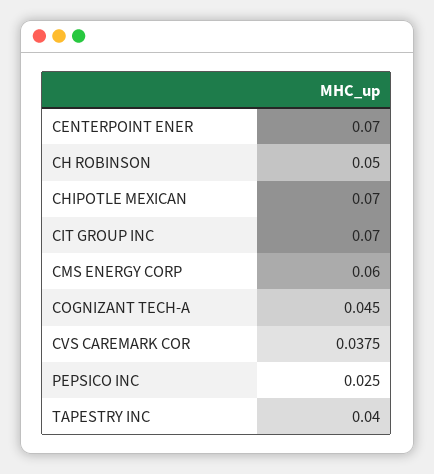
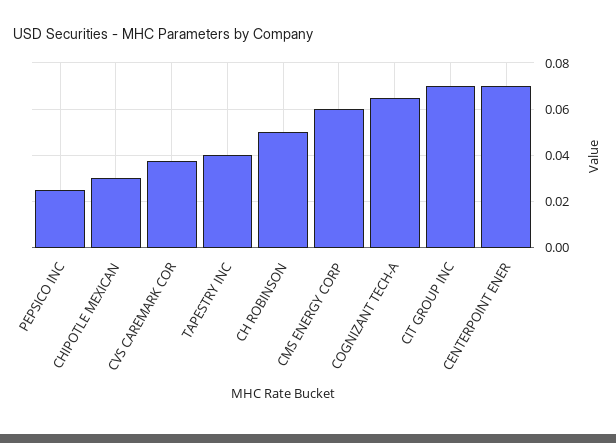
  {
    "CENTERPOINT ENER": 0.07,
    "CH ROBINSON": 0.05,
-   "CHIPOTLE MEXICAN": 0.07,
+   "CHIPOTLE MEXICAN": 0.03,
    "CIT GROUP INC": 0.07,
    "CMS ENERGY CORP": 0.06,
-   "COGNIZANT TECH-A": 0.045,
+   "COGNIZANT TECH-A": 0.065,
    "CVS CAREMARK COR": 0.0375,
    "PEPSICO INC": 0.025,
    "TAPESTRY INC": 0.04
  }

